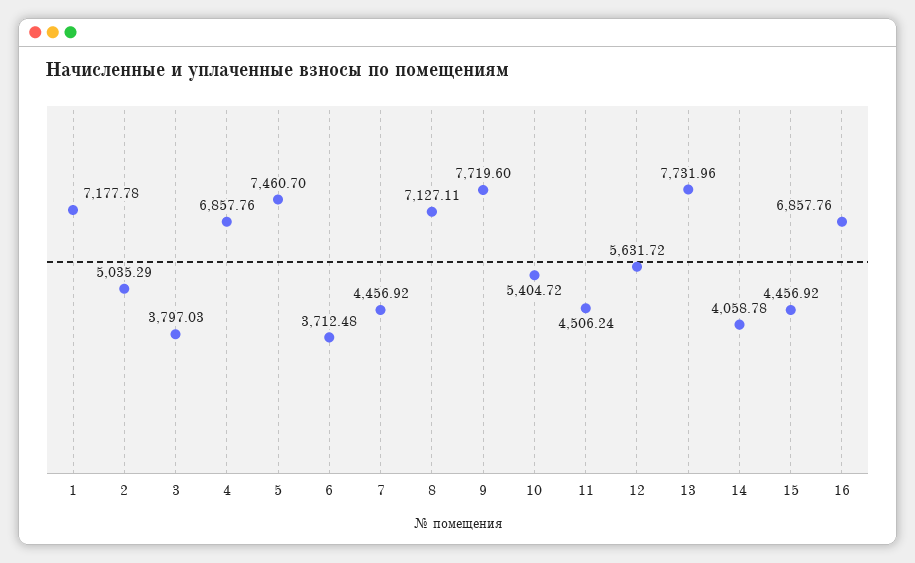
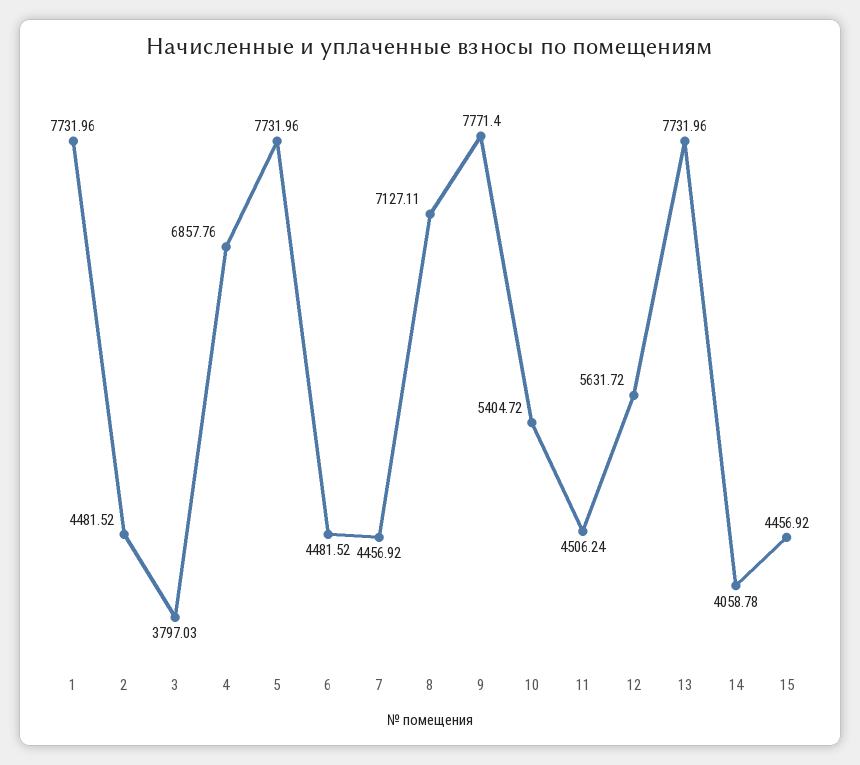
  {
-   "1": 7177.78,
+   "1": 7731.96,
-   "2": 5035.29,
+   "2": 4481.52,
    "3": 3797.03,
    "4": 6857.76,
-   "5": 7460.7,
+   "5": 7731.96,
-   "6": 3712.48,
+   "6": 4481.52,
    "7": 4456.92,
    "8": 7127.11,
-   "9": 7719.6,
+   "9": 7771.4,
    "10": 5404.72,
    "11": 4506.24,
    "12": 5631.72,
    "13": 7731.96,
    "14": 4058.78,
-   "15": 4456.92,
+   "15": 4456.92
-   "16": 6857.76
  }

